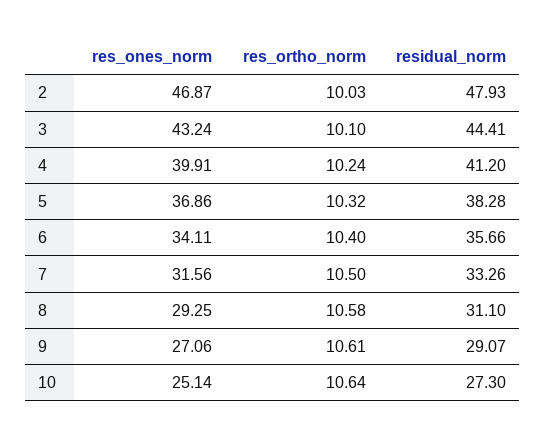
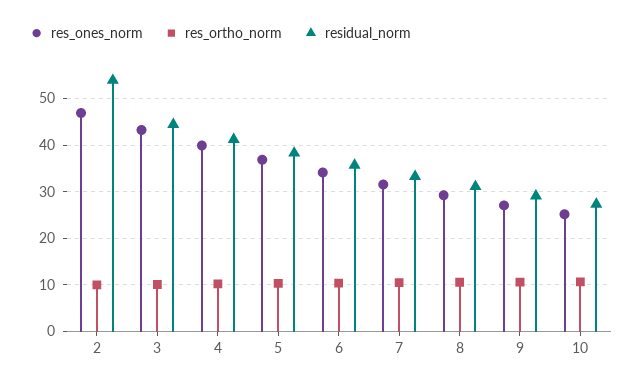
  {
    "res_ones_norm": {
      "2": 46.87,
      "3": 43.24,
      "4": 39.91,
      "5": 36.86,
      "6": 34.11,
      "7": 31.56,
      "8": 29.25,
      "9": 27.06,
      "10": 25.14
    },
    "res_ortho_norm": {
      "2": 10.03,
      "3": 10.1,
      "4": 10.24,
      "5": 10.32,
      "6": 10.4,
      "7": 10.5,
      "8": 10.58,
      "9": 10.61,
      "10": 10.64
    },
    "residual_norm": {
-     "2": 47.93,
+     "2": 54,
      "3": 44.41,
      "4": 41.2,
      "5": 38.28,
      "6": 35.66,
      "7": 33.26,
      "8": 31.1,
      "9": 29.07,
      "10": 27.3
    }
  }

